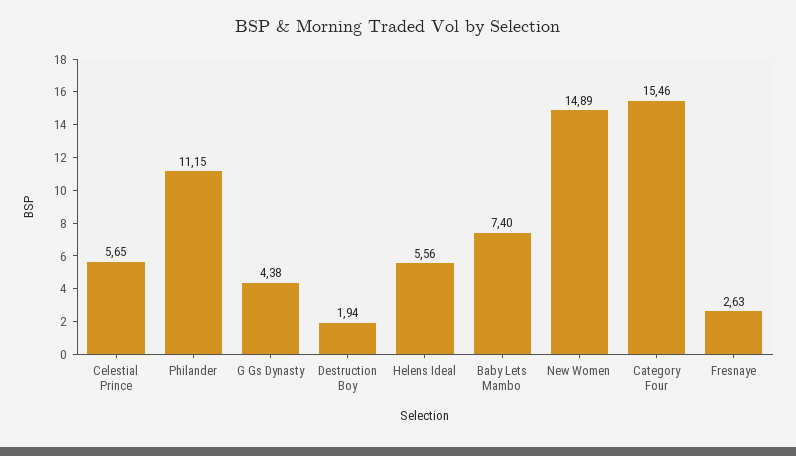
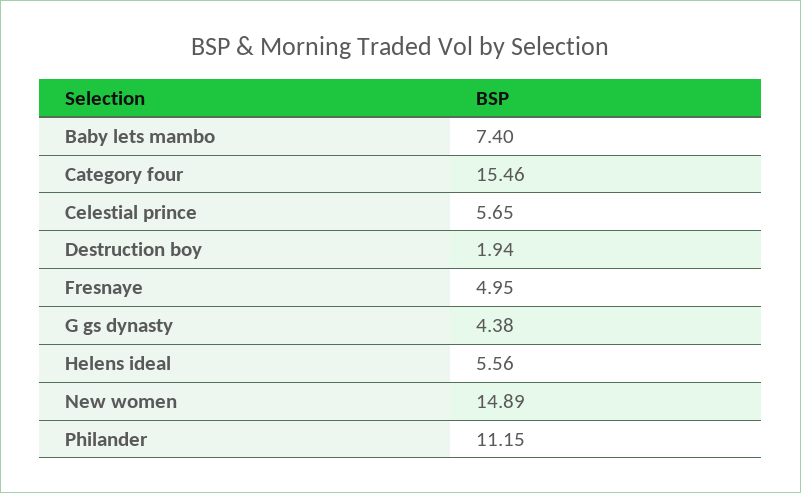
  {
    "Celestial Prince": 5.65,
    "Philander": 11.15,
    "G Gs Dynasty": 4.38,
    "Destruction Boy": 1.94,
    "Helens Ideal": 5.56,
    "Baby Lets Mambo": 7.4,
    "New Women": 14.89,
    "Category Four": 15.46,
-   "Fresnaye": 2.63
+   "Fresnaye": 4.95
  }

